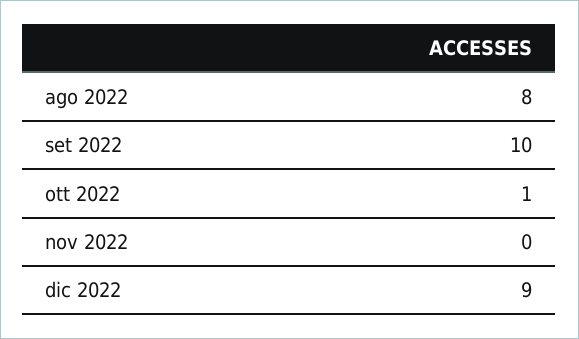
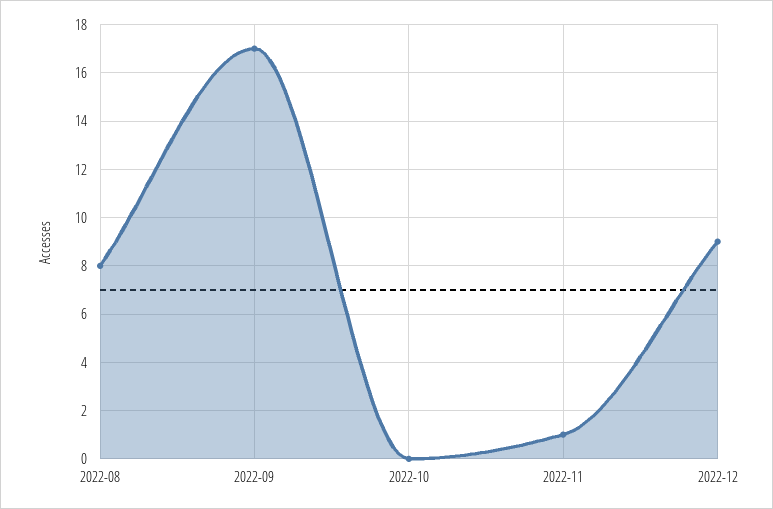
  {
    "ago 2022": 8,
-   "set 2022": 10,
+   "set 2022": 17,
-   "ott 2022": 1,
+   "ott 2022": 0,
-   "nov 2022": 0,
+   "nov 2022": 1,
    "dic 2022": 9
  }

